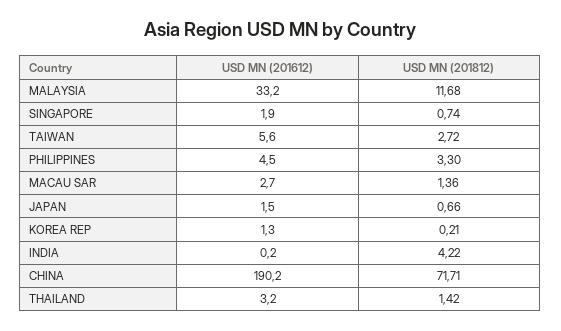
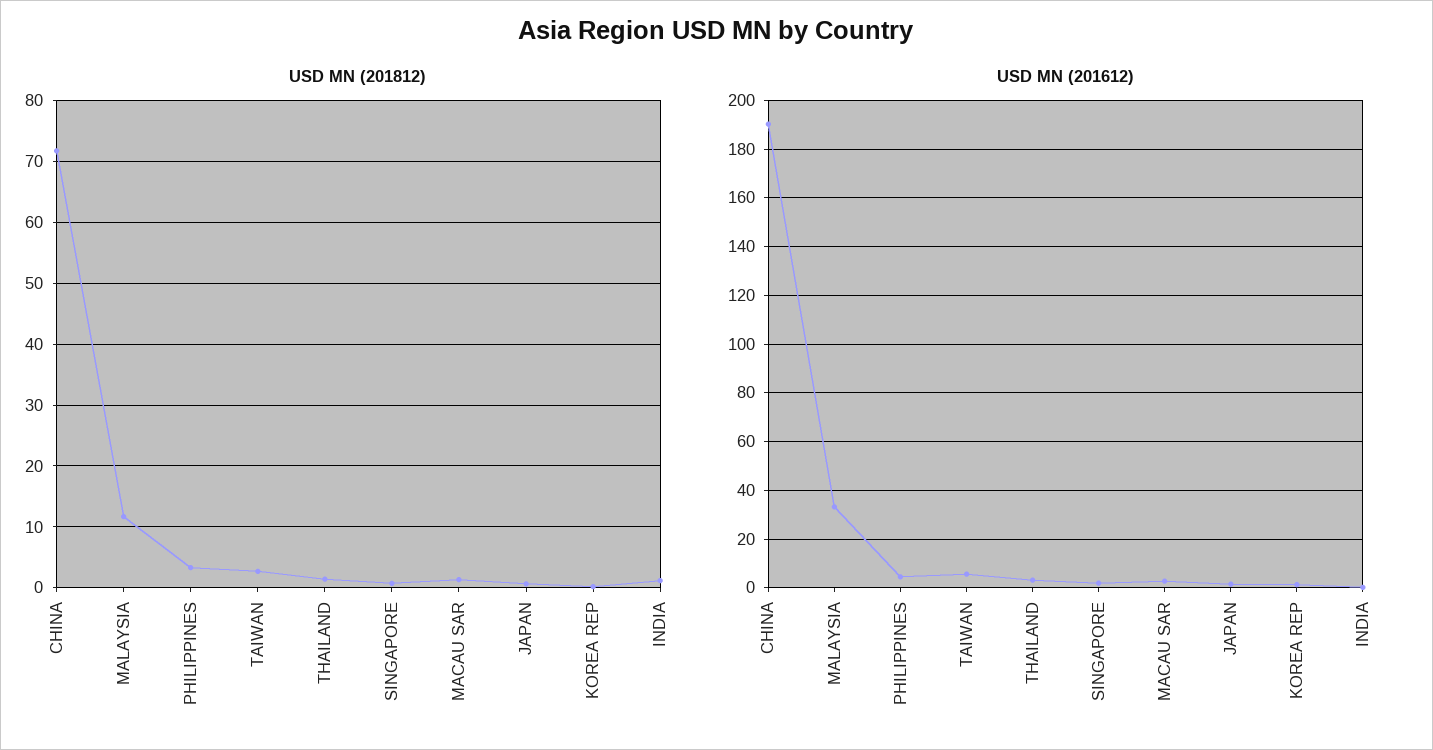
  {
    "USD MN (201612)": {
      "MALAYSIA": 33.2,
      "SINGAPORE": 1.9,
      "TAIWAN": 5.6,
      "PHILIPPINES": 4.5,
      "MACAU SAR": 2.7,
      "JAPAN": 1.5,
      "KOREA REP": 1.3,
      "INDIA": 0.2,
      "CHINA": 190.2,
      "THAILAND": 3.2
    },
    "USD MN (201812)": {
      "MALAYSIA": 11.68,
      "SINGAPORE": 0.74,
      "TAIWAN": 2.72,
      "PHILIPPINES": 3.3,
      "MACAU SAR": 1.36,
      "JAPAN": 0.66,
      "KOREA REP": 0.21,
-     "INDIA": 4.22,
+     "INDIA": 1,
      "CHINA": 71.71,
      "THAILAND": 1.42
    }
  }

